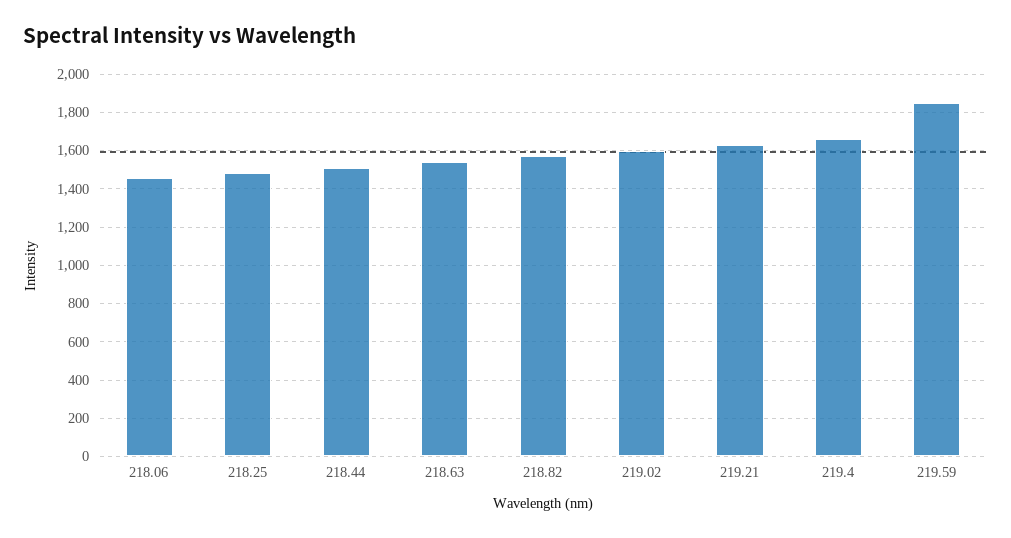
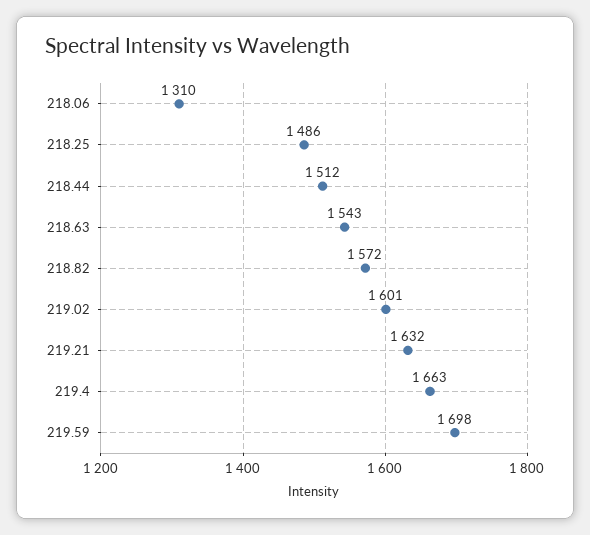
  {
-   "218.06": 1450,
+   "218.06": 1310,
    "218.25": 1486,
    "218.44": 1512,
    "218.63": 1543,
    "218.82": 1572,
    "219.02": 1601,
    "219.21": 1632,
    "219.4": 1663,
-   "219.59": 1850
+   "219.59": 1698
  }

